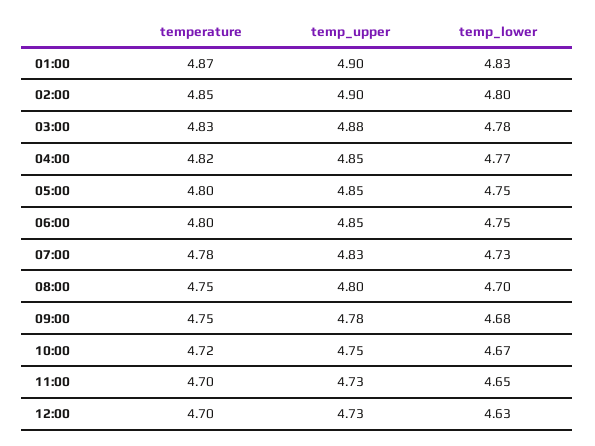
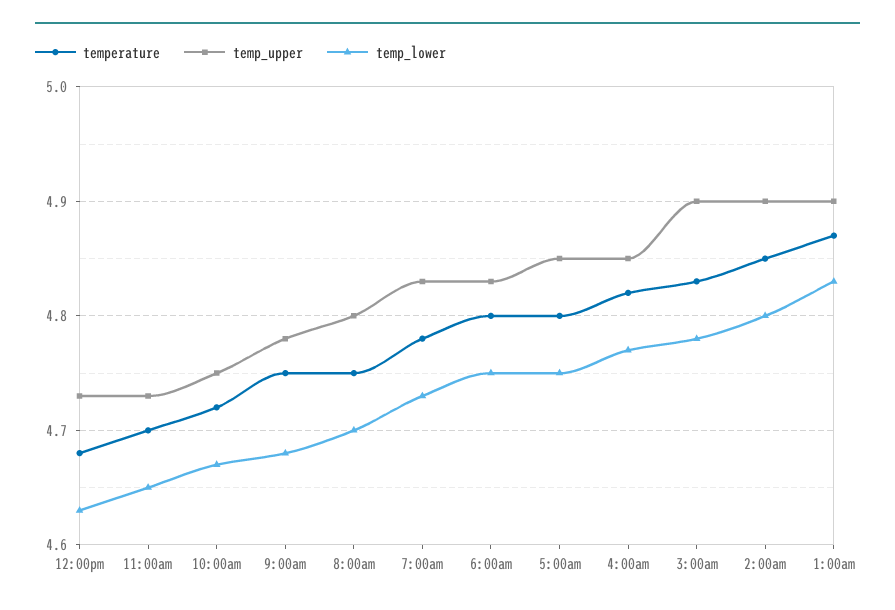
  {
    "temperature": {
      "01:00": 4.87,
      "02:00": 4.85,
      "03:00": 4.83,
      "04:00": 4.82,
      "05:00": 4.8,
      "06:00": 4.8,
      "07:00": 4.78,
      "08:00": 4.75,
      "09:00": 4.75,
      "10:00": 4.72,
      "11:00": 4.7,
-     "12:00": 4.7
+     "12:00": 4.68
    },
    "temp_upper": {
      "01:00": 4.9,
      "02:00": 4.9,
-     "03:00": 4.88,
+     "03:00": 4.9,
      "04:00": 4.85,
      "05:00": 4.85,
-     "06:00": 4.85,
+     "06:00": 4.83,
      "07:00": 4.83,
      "08:00": 4.8,
      "09:00": 4.78,
      "10:00": 4.75,
      "11:00": 4.73,
      "12:00": 4.73
    },
    "temp_lower": {
      "01:00": 4.83,
      "02:00": 4.8,
      "03:00": 4.78,
      "04:00": 4.77,
      "05:00": 4.75,
      "06:00": 4.75,
      "07:00": 4.73,
      "08:00": 4.7,
      "09:00": 4.68,
      "10:00": 4.67,
      "11:00": 4.65,
      "12:00": 4.63
    }
  }

